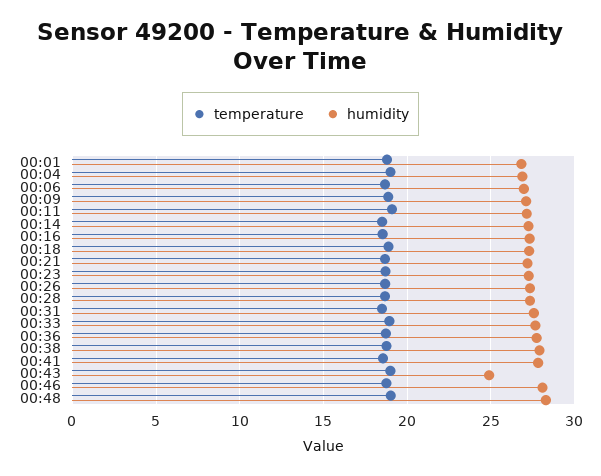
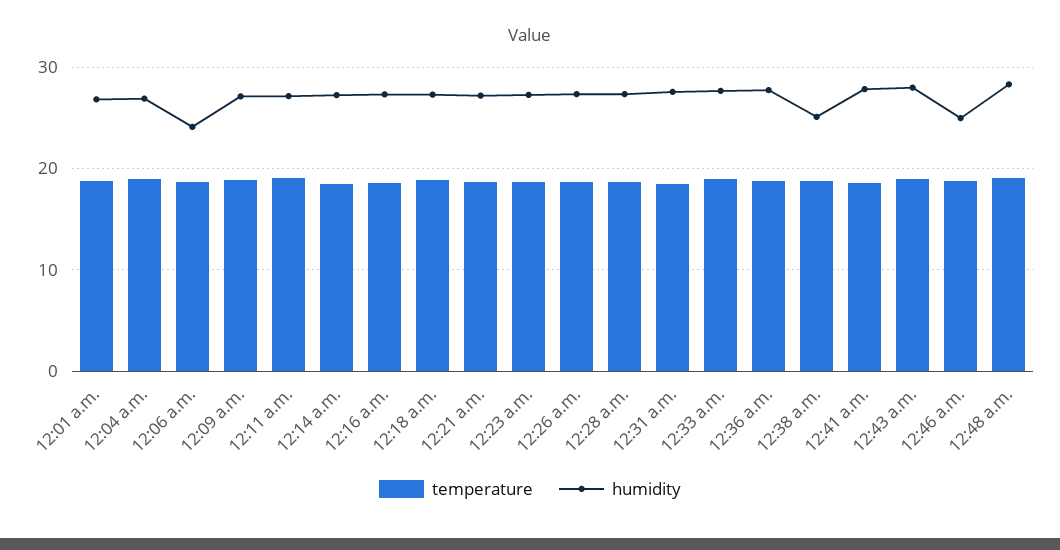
  {
    "temperature": {
      "00:01": 19,
      "00:04": 19,
      "00:06": 18.5,
      "00:09": 19,
      "00:11": 19,
      "00:14": 18.5,
      "00:16": 18.5,
      "00:18": 19,
      "00:21": 18.5,
      "00:23": 18.5,
      "00:26": 18.5,
      "00:28": 18.5,
      "00:31": 18.5,
      "00:33": 19,
      "00:36": 18.5,
      "00:38": 19,
      "00:41": 18.5,
      "00:43": 19,
      "00:46": 19,
      "00:48": 19
    },
    "humidity": {
      "00:01": 27,
      "00:04": 27,
-     "00:06": 27,
+     "00:06": 24,
      "00:09": 27,
      "00:11": 27,
      "00:14": 27.5,
      "00:16": 27.5,
      "00:18": 27.5,
      "00:21": 27,
      "00:23": 27.5,
      "00:26": 27.5,
      "00:28": 27.5,
      "00:31": 27.5,
      "00:33": 27.5,
      "00:36": 27.5,
-     "00:38": 28,
+     "00:38": 25,
      "00:41": 28,
-     "00:43": 25,
+     "00:43": 28,
-     "00:46": 28,
+     "00:46": 25,
      "00:48": 28.5
    }
  }

